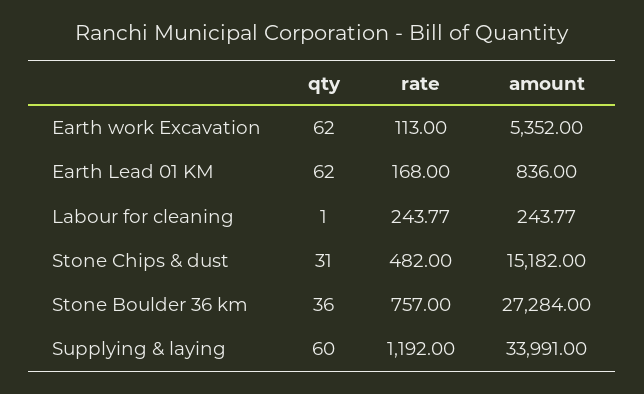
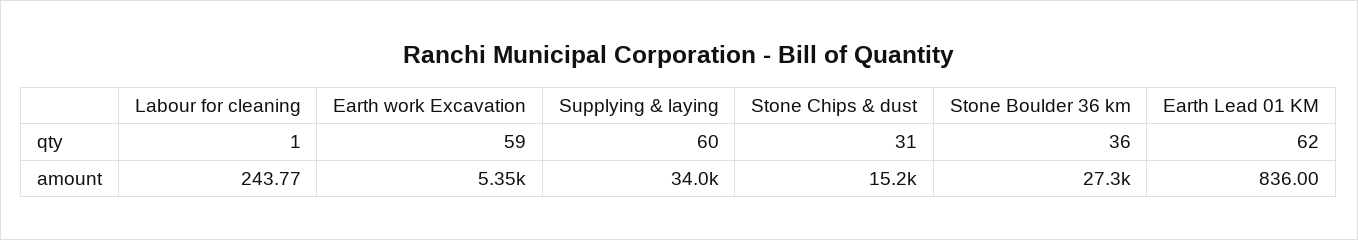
  {
    "qty": {
-     "Earth work Excavation": 62,
+     "Earth work Excavation": 59,
      "Earth Lead 01 KM": 62,
      "Labour for cleaning": 1,
      "Stone Chips & dust": 31,
      "Stone Boulder 36 km": 36,
      "Supplying & laying": 60
    },
-   "rate": {
-     "Earth work Excavation": 113,
-     "Earth Lead 01 KM": 168,
-     "Labour for cleaning": 243.77,
-     "Stone Chips & dust": 482,
-     "Stone Boulder 36 km": 757,
-     "Supplying & laying": 1192
-   },
    "amount": {
      "Earth work Excavation": 5352,
      "Earth Lead 01 KM": 836,
      "Labour for cleaning": 243.77,
      "Stone Chips & dust": 15182,
      "Stone Boulder 36 km": 27284,
      "Supplying & laying": 33991
    }
  }

